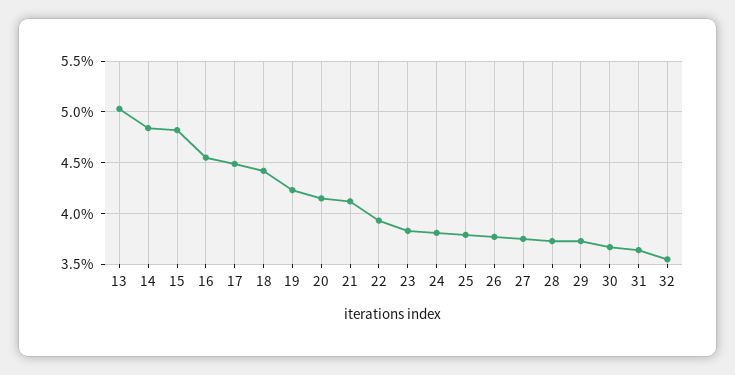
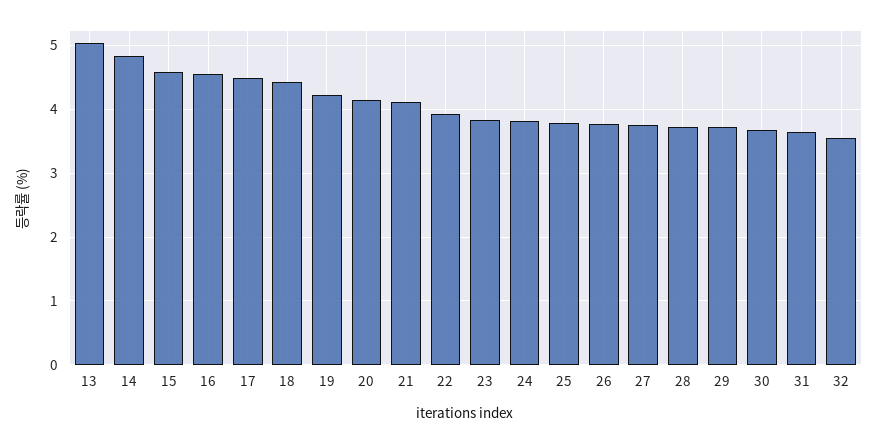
  {
    "13": 5,
    "14": 4.8,
-   "15": 4.8,
+   "15": 4.6,
    "16": 4.6,
    "17": 4.5,
    "18": 4.4,
    "19": 4.2,
    "20": 4.2,
    "21": 4.1,
    "22": 3.9,
    "23": 3.8,
    "24": 3.8,
    "25": 3.8,
    "26": 3.8,
    "27": 3.8,
    "28": 3.7,
    "29": 3.7,
    "30": 3.7,
    "31": 3.6,
    "32": 3.6
  }

